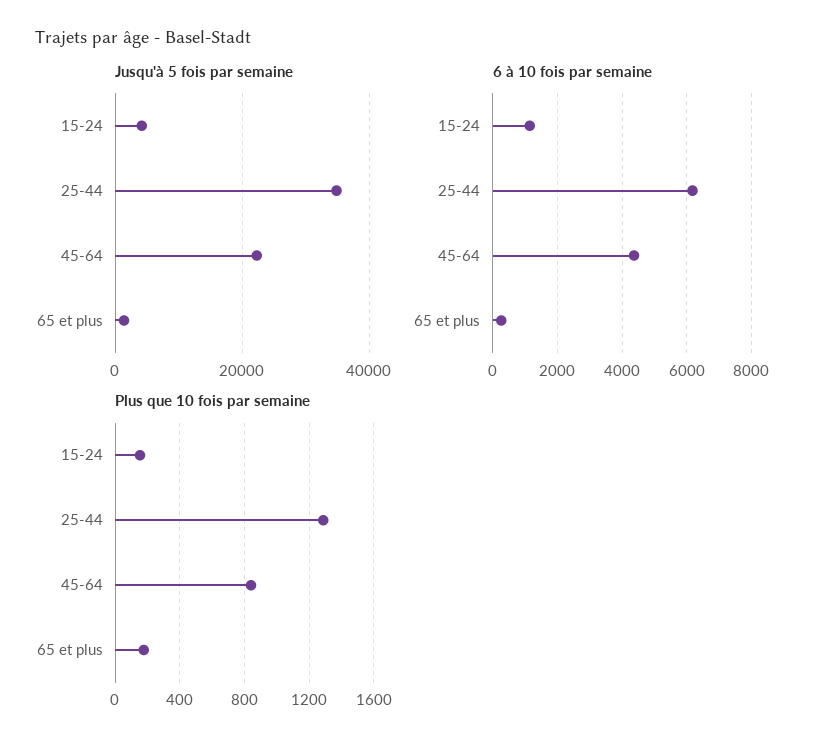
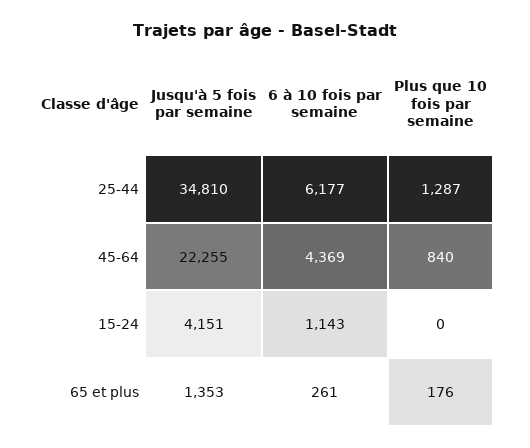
  {
    "Jusqu'à 5 fois par semaine": {
      "15-24": 4151,
      "25-44": 34810,
      "45-64": 22255,
      "65 et plus": 1353
    },
    "6 à 10 fois par semaine": {
      "15-24": 1143,
      "25-44": 6177,
      "45-64": 4369,
      "65 et plus": 261
    },
    "Plus que 10 fois par semaine": {
-     "15-24": 150,
+     "15-24": 0,
      "25-44": 1287,
      "45-64": 840,
      "65 et plus": 176
    }
  }

